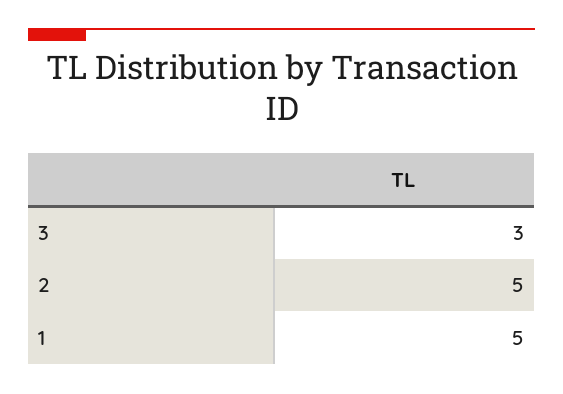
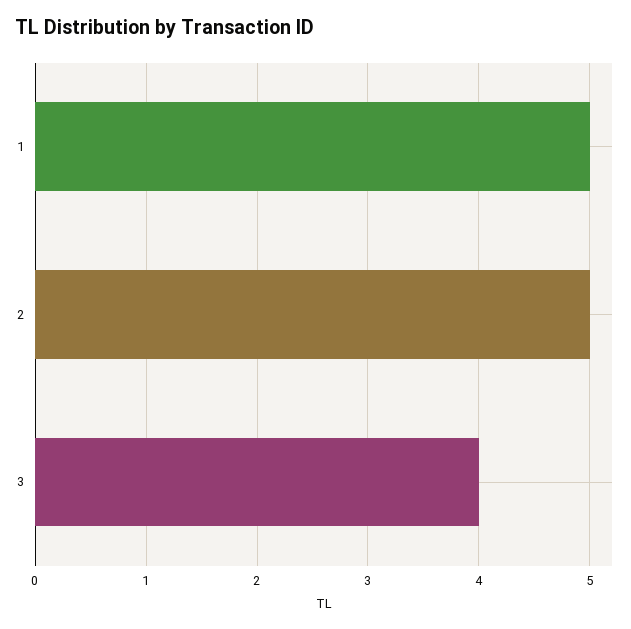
  {
-   "3": 3,
+   "3": 4,
    "2": 5,
    "1": 5
  }

